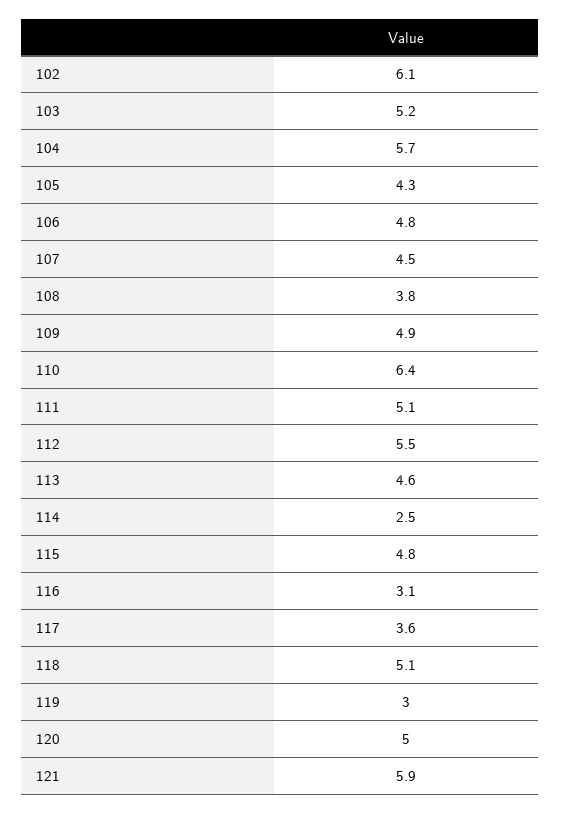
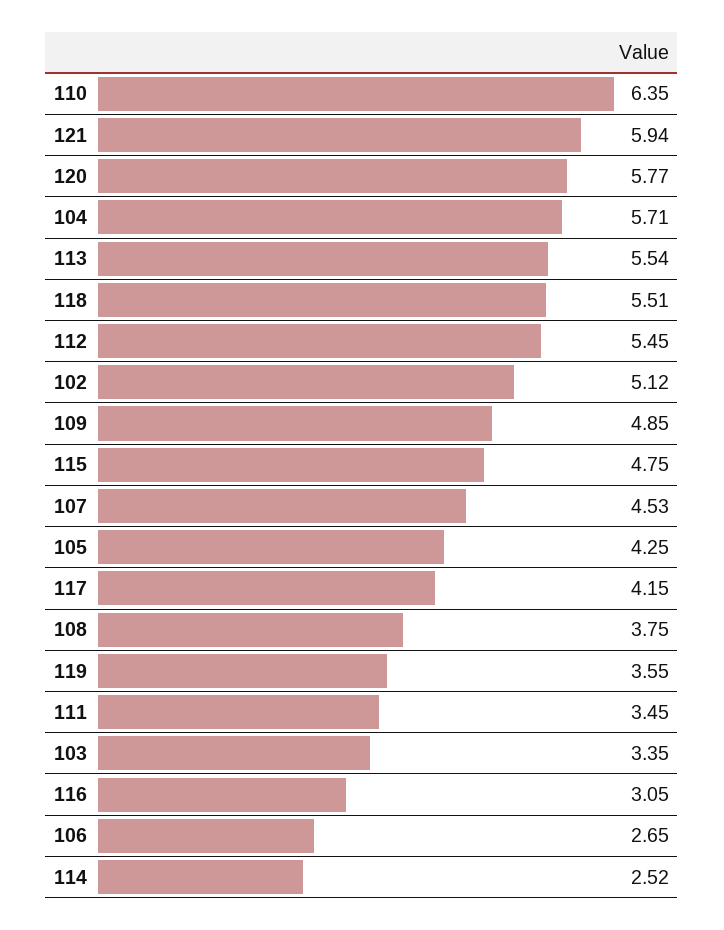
  {
-   "102": 6.1,
+   "102": 5.12,
-   "103": 5.2,
+   "103": 3.35,
    "104": 5.71,
    "105": 4.25,
-   "106": 4.8,
+   "106": 2.65,
    "107": 4.53,
    "108": 3.75,
    "109": 4.85,
    "110": 6.35,
-   "111": 5.1,
+   "111": 3.45,
    "112": 5.45,
-   "113": 4.6,
+   "113": 5.54,
    "114": 2.52,
    "115": 4.75,
    "116": 3.05,
-   "117": 3.6,
+   "117": 4.15,
-   "118": 5.1,
+   "118": 5.51,
-   "119": 3,
+   "119": 3.55,
-   "120": 5,
+   "120": 5.77,
    "121": 5.94
  }

